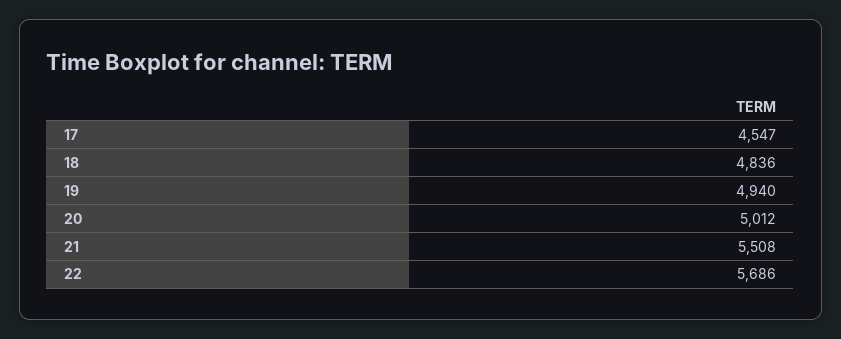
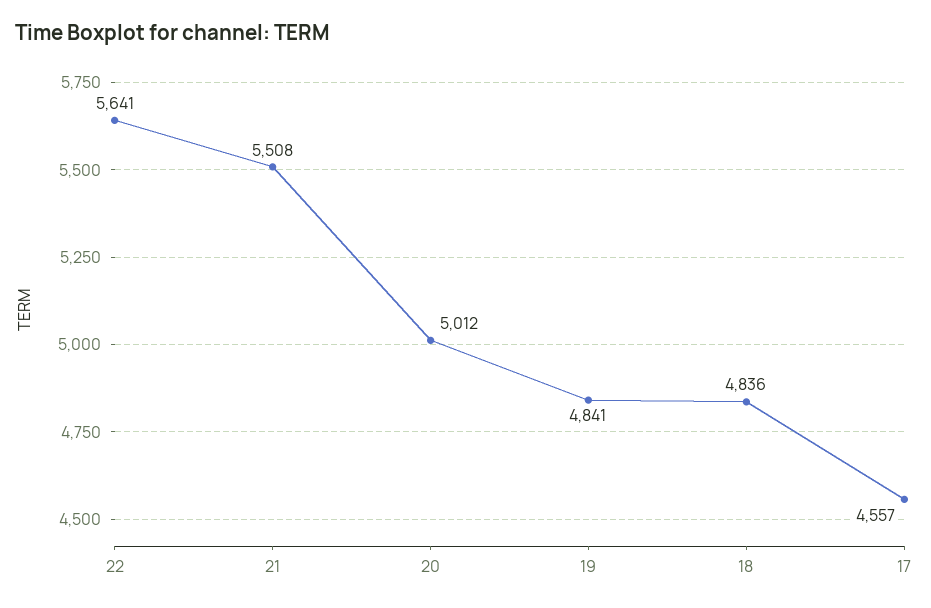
  {
-   "17": 4547,
+   "17": 4557,
    "18": 4836,
-   "19": 4940,
+   "19": 4841,
    "20": 5012,
    "21": 5508,
-   "22": 5686
+   "22": 5641
  }

